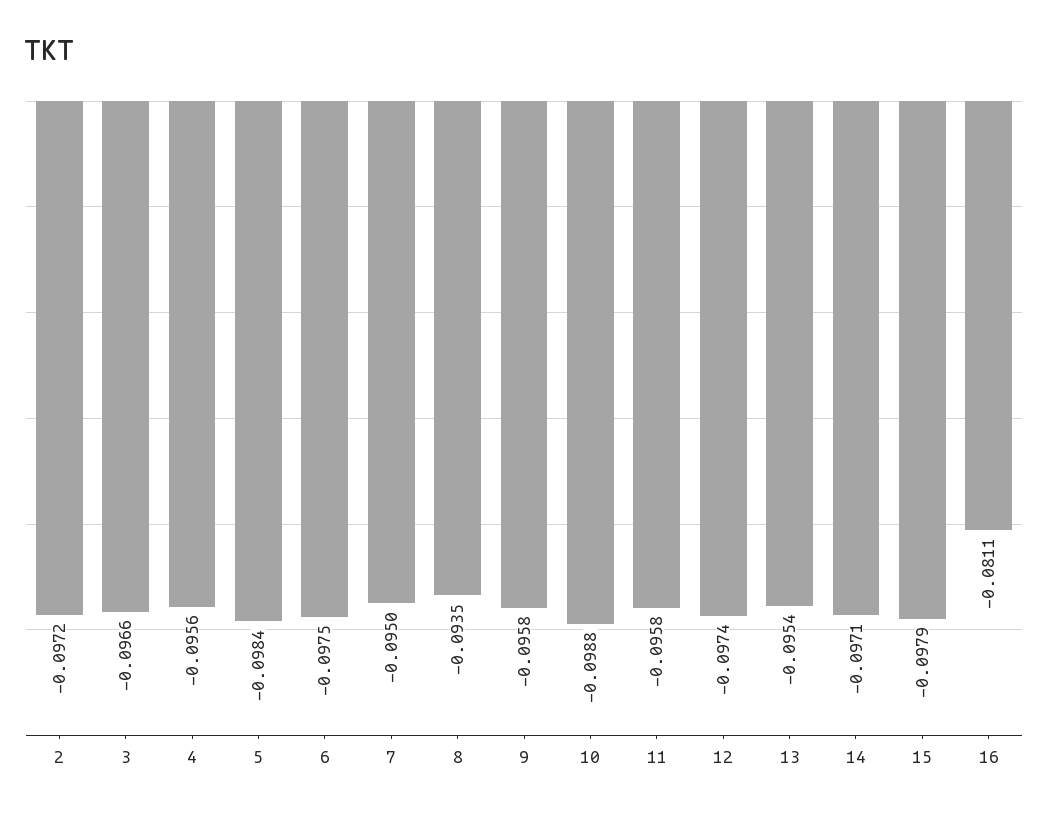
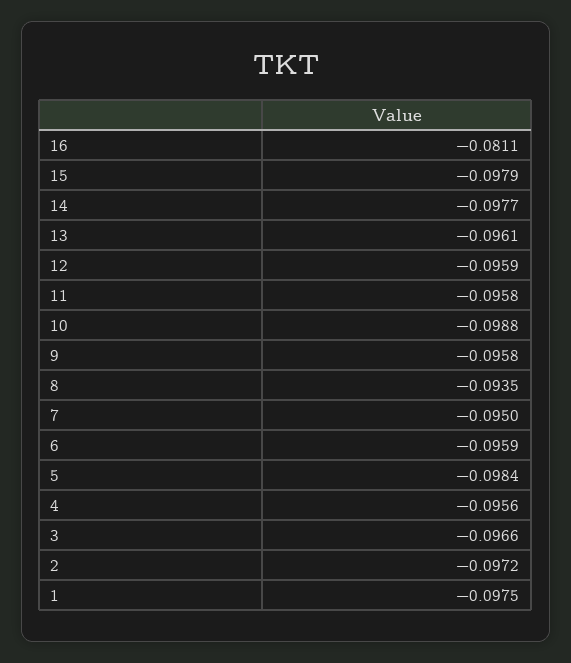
  {
    "2": -0.0972,
    "3": -0.0966,
    "4": -0.0956,
    "5": -0.0984,
-   "6": -0.0975,
+   "6": -0.0959,
    "7": -0.095,
    "8": -0.0935,
    "9": -0.0958,
    "10": -0.0988,
    "11": -0.0958,
-   "12": -0.0974,
+   "12": -0.0959,
-   "13": -0.0954,
+   "13": -0.0961,
-   "14": -0.0971,
+   "14": -0.0977,
    "15": -0.0979,
-   "16": -0.0811
+   "16": -0.0811,
+   "1": -0.0975
  }

